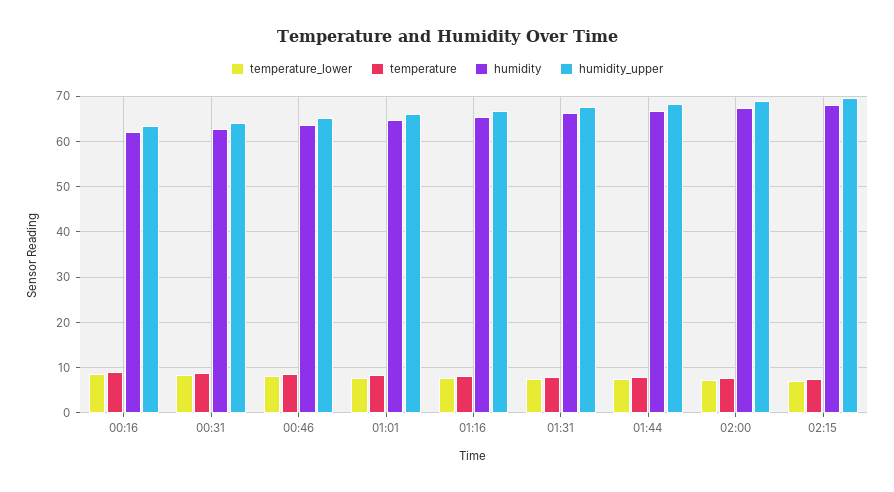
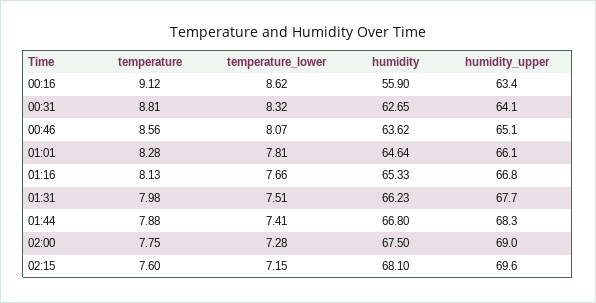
  {
    "temperature_lower": {
      "00:16": 8.62,
      "00:31": 8.32,
      "00:46": 8.07,
      "01:01": 7.81,
      "01:16": 7.66,
      "01:31": 7.51,
      "01:44": 7.41,
      "02:00": 7.28,
      "02:15": 7.15
    },
    "temperature": {
      "00:16": 9.12,
      "00:31": 8.81,
      "00:46": 8.56,
      "01:01": 8.28,
      "01:16": 8.13,
      "01:31": 7.98,
      "01:44": 7.88,
      "02:00": 7.75,
      "02:15": 7.6
    },
    "humidity": {
-     "00:16": 62,
+     "00:16": 55.9,
      "00:31": 62.65,
      "00:46": 63.62,
      "01:01": 64.64,
      "01:16": 65.33,
      "01:31": 66.23,
      "01:44": 66.8,
      "02:00": 67.5,
      "02:15": 68.1
    },
    "humidity_upper": {
      "00:16": 63.4,
      "00:31": 64.1,
      "00:46": 65.1,
      "01:01": 66.1,
      "01:16": 66.8,
      "01:31": 67.7,
      "01:44": 68.3,
      "02:00": 69,
      "02:15": 69.6
    }
  }

